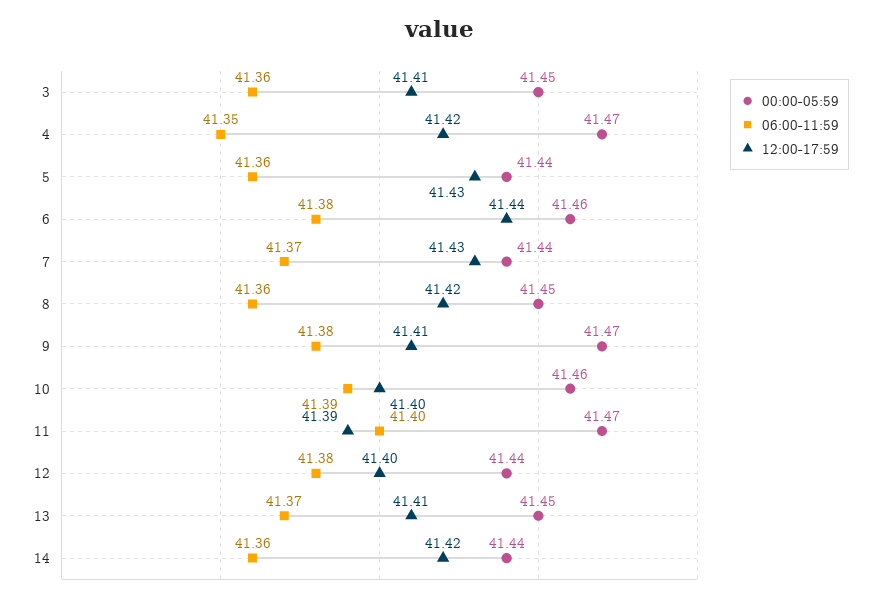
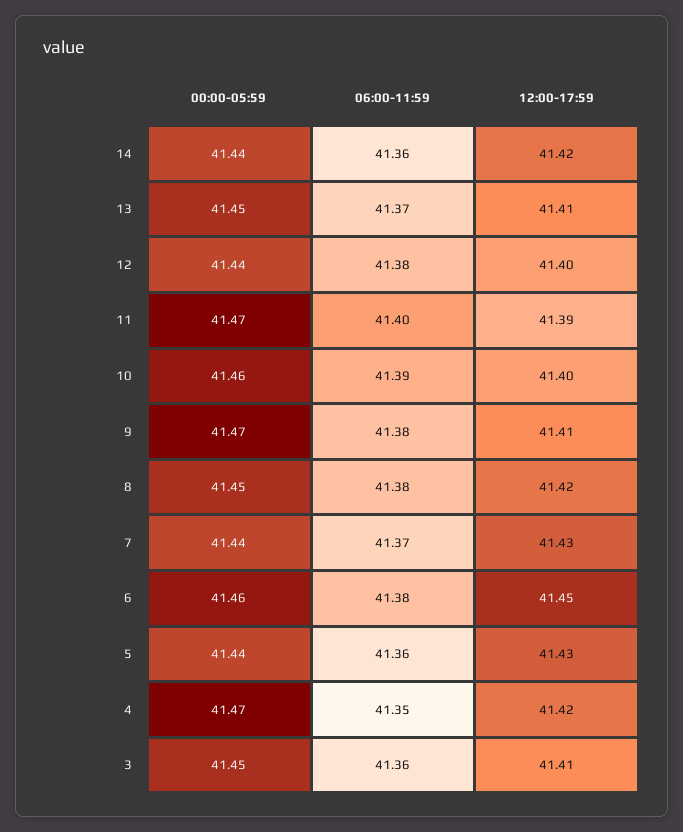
  {
    "00:00-05:59": {
      "3": 41.45,
      "4": 41.47,
      "5": 41.44,
      "6": 41.46,
      "7": 41.44,
      "8": 41.45,
      "9": 41.47,
      "10": 41.46,
      "11": 41.47,
      "12": 41.44,
      "13": 41.45,
      "14": 41.44
    },
    "06:00-11:59": {
      "3": 41.36,
      "4": 41.35,
      "5": 41.36,
      "6": 41.38,
      "7": 41.37,
-     "8": 41.36,
+     "8": 41.38,
      "9": 41.38,
      "10": 41.39,
      "11": 41.4,
      "12": 41.38,
      "13": 41.37,
      "14": 41.36
    },
    "12:00-17:59": {
      "3": 41.41,
      "4": 41.42,
      "5": 41.43,
-     "6": 41.44,
+     "6": 41.45,
      "7": 41.43,
      "8": 41.42,
      "9": 41.41,
      "10": 41.4,
      "11": 41.39,
      "12": 41.4,
      "13": 41.41,
      "14": 41.42
    }
  }

